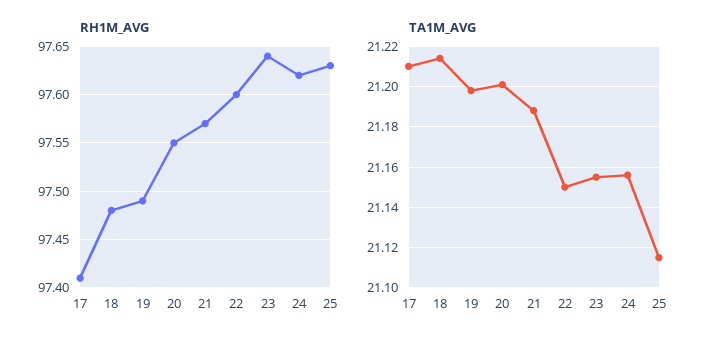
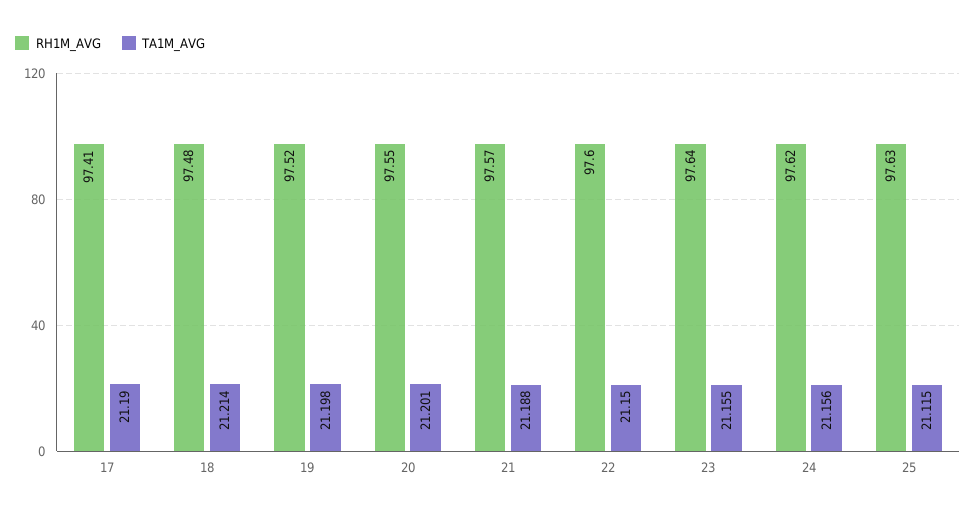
  {
    "RH1M_AVG": {
      "17": 97.41,
      "18": 97.48,
-     "19": 97.49,
+     "19": 97.52,
      "20": 97.55,
      "21": 97.57,
      "22": 97.6,
      "23": 97.64,
      "24": 97.62,
      "25": 97.63
    },
    "TA1M_AVG": {
-     "17": 21.21,
+     "17": 21.19,
      "18": 21.214,
      "19": 21.198,
      "20": 21.201,
      "21": 21.188,
      "22": 21.15,
      "23": 21.155,
      "24": 21.156,
      "25": 21.115
    }
  }

